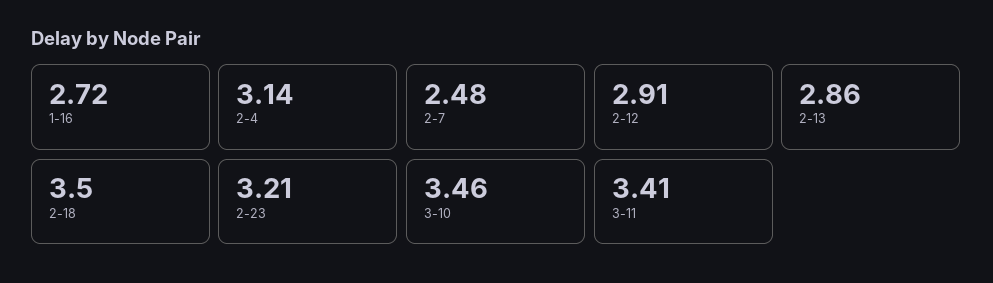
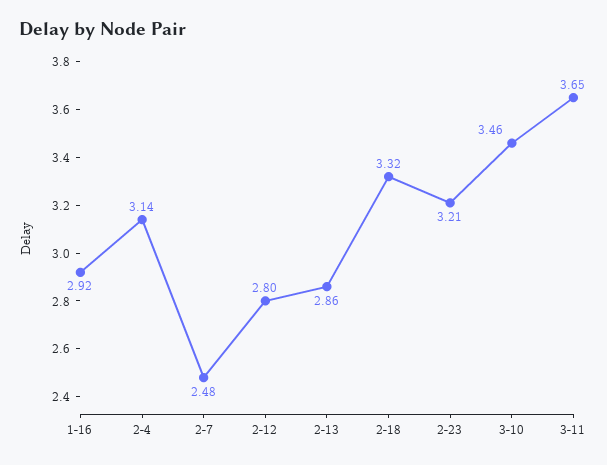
  {
-   "1-16": 2.72,
+   "1-16": 2.92,
    "2-4": 3.14,
    "2-7": 2.48,
-   "2-12": 2.91,
+   "2-12": 2.8,
    "2-13": 2.86,
-   "2-18": 3.5,
+   "2-18": 3.32,
    "2-23": 3.21,
    "3-10": 3.46,
-   "3-11": 3.41
+   "3-11": 3.65
  }

